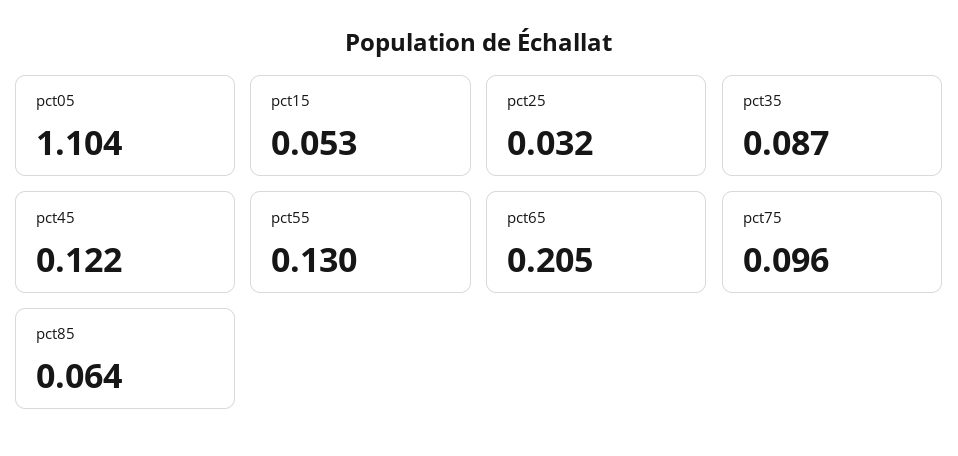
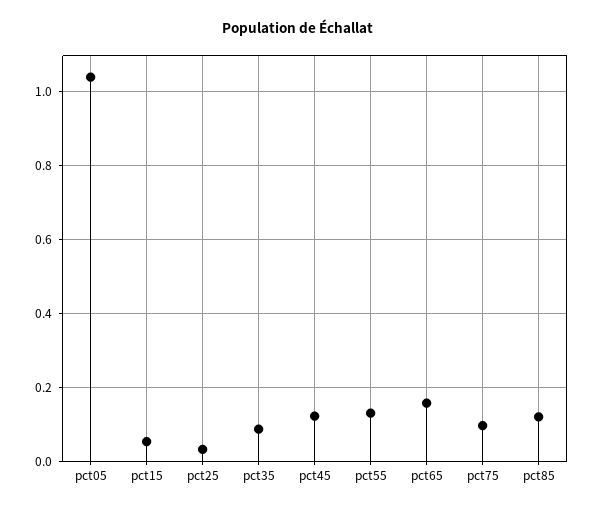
  {
-   "pct05": 1.104,
+   "pct05": 1.04,
    "pct15": 0.053,
    "pct25": 0.032,
    "pct35": 0.087,
    "pct45": 0.122,
    "pct55": 0.13,
-   "pct65": 0.205,
+   "pct65": 0.16,
    "pct75": 0.096,
-   "pct85": 0.064
+   "pct85": 0.12
  }

